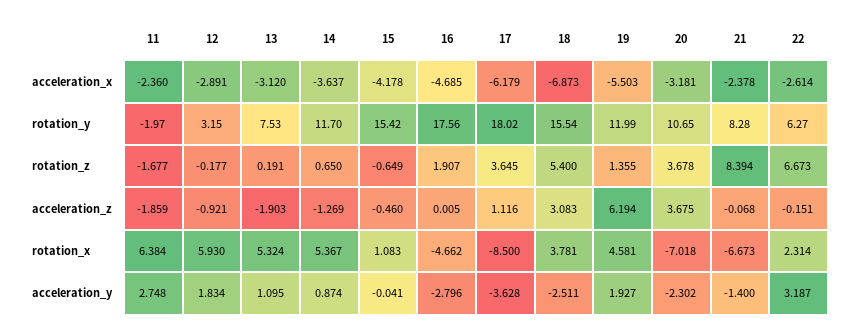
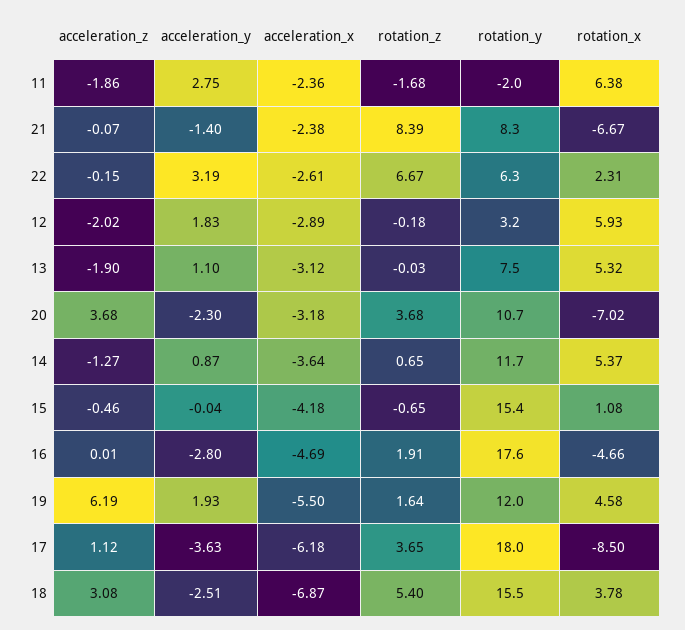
  {
    "11": {
      "acceleration_x": -2.36,
      "rotation_y": -1.97,
      "rotation_z": -1.677,
      "acceleration_z": -1.859,
      "rotation_x": 6.384,
      "acceleration_y": 2.748
    },
    "12": {
      "acceleration_x": -2.891,
      "rotation_y": 3.15,
      "rotation_z": -0.177,
-     "acceleration_z": -0.921,
+     "acceleration_z": -2.02,
      "rotation_x": 5.93,
      "acceleration_y": 1.834
    },
    "13": {
      "acceleration_x": -3.12,
      "rotation_y": 7.53,
-     "rotation_z": 0.191,
+     "rotation_z": -0.03,
      "acceleration_z": -1.903,
      "rotation_x": 5.324,
      "acceleration_y": 1.095
    },
    "14": {
      "acceleration_x": -3.637,
      "rotation_y": 11.7,
      "rotation_z": 0.65,
      "acceleration_z": -1.269,
      "rotation_x": 5.367,
      "acceleration_y": 0.874
    },
    "15": {
      "acceleration_x": -4.178,
      "rotation_y": 15.42,
      "rotation_z": -0.649,
      "acceleration_z": -0.46,
      "rotation_x": 1.083,
      "acceleration_y": -0.041
    },
    "16": {
      "acceleration_x": -4.685,
      "rotation_y": 17.56,
      "rotation_z": 1.907,
      "acceleration_z": 0.005,
      "rotation_x": -4.662,
      "acceleration_y": -2.796
    },
    "17": {
      "acceleration_x": -6.179,
      "rotation_y": 18.02,
      "rotation_z": 3.645,
      "acceleration_z": 1.116,
      "rotation_x": -8.5,
      "acceleration_y": -3.628
    },
    "18": {
      "acceleration_x": -6.873,
      "rotation_y": 15.54,
      "rotation_z": 5.4,
      "acceleration_z": 3.083,
      "rotation_x": 3.781,
      "acceleration_y": -2.511
    },
    "19": {
      "acceleration_x": -5.503,
      "rotation_y": 11.99,
-     "rotation_z": 1.355,
+     "rotation_z": 1.64,
      "acceleration_z": 6.194,
      "rotation_x": 4.581,
      "acceleration_y": 1.927
    },
    "20": {
      "acceleration_x": -3.181,
      "rotation_y": 10.65,
      "rotation_z": 3.678,
      "acceleration_z": 3.675,
      "rotation_x": -7.018,
      "acceleration_y": -2.302
    },
    "21": {
      "acceleration_x": -2.378,
      "rotation_y": 8.28,
      "rotation_z": 8.394,
      "acceleration_z": -0.068,
      "rotation_x": -6.673,
      "acceleration_y": -1.4
    },
    "22": {
      "acceleration_x": -2.614,
      "rotation_y": 6.27,
      "rotation_z": 6.673,
      "acceleration_z": -0.151,
      "rotation_x": 2.314,
      "acceleration_y": 3.187
    }
  }

